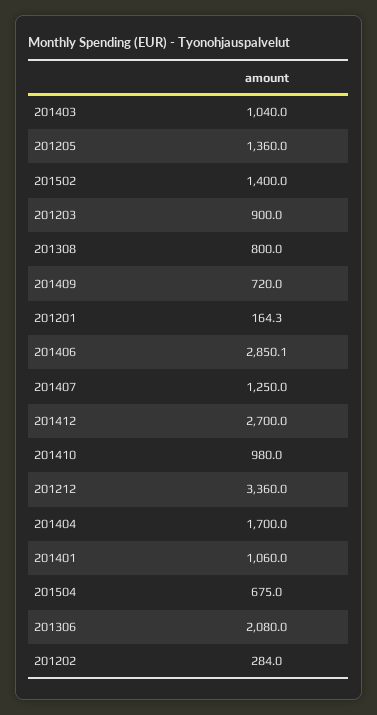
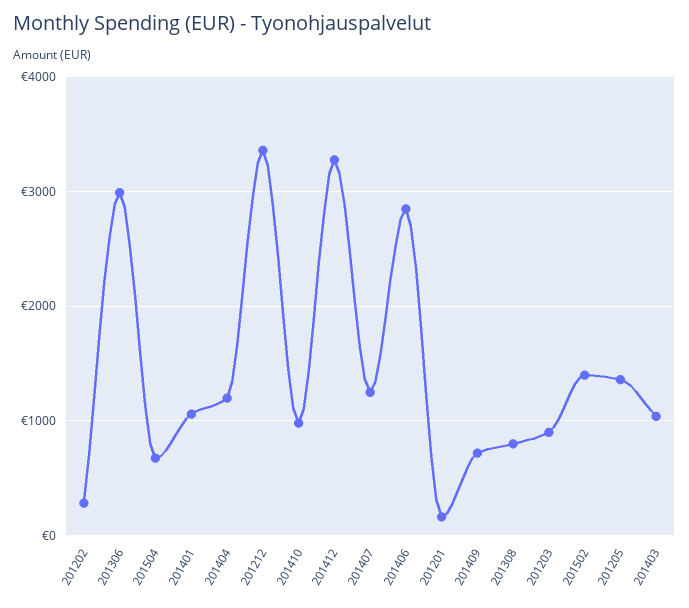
  {
    "201403": 1040,
    "201205": 1360,
    "201502": 1400,
    "201203": 900,
    "201308": 800,
    "201409": 720,
    "201201": 164.3,
    "201406": 2850.1,
    "201407": 1250,
-   "201412": 2700,
+   "201412": 3300,
    "201410": 980,
    "201212": 3360,
-   "201404": 1700,
+   "201404": 1200,
    "201401": 1060,
    "201504": 675,
-   "201306": 2080,
+   "201306": 3000,
    "201202": 284
  }

